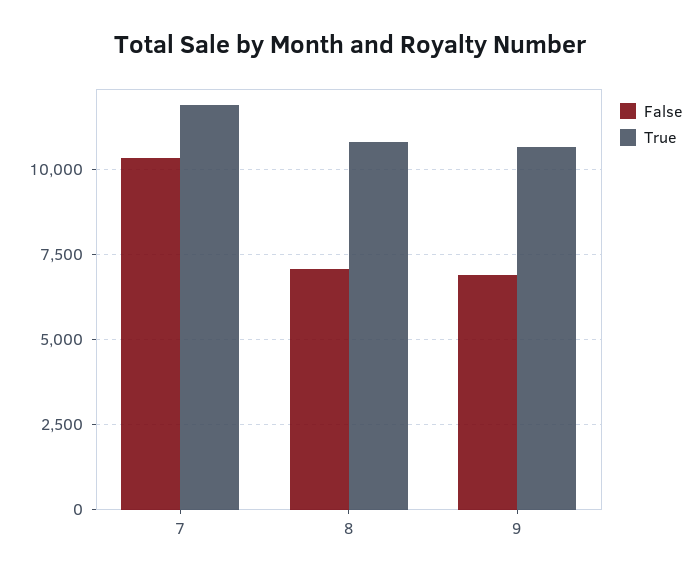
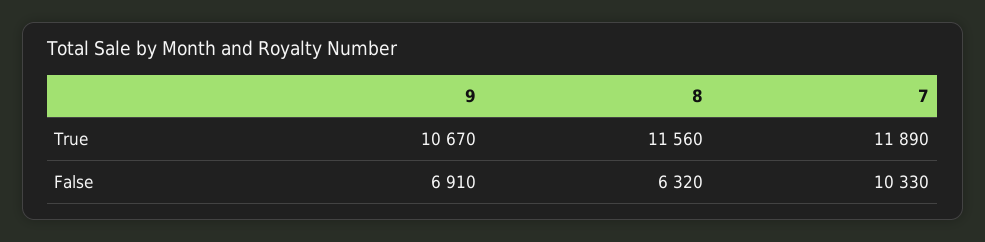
  {
    "False": {
      "7": 10330,
-     "8": 7000,
+     "8": 6320,
      "9": 6910
    },
    "True": {
      "7": 11890,
-     "8": 10750,
+     "8": 11560,
      "9": 10670
    }
  }

